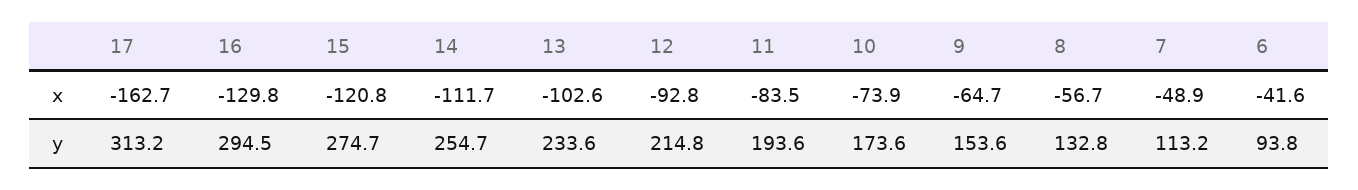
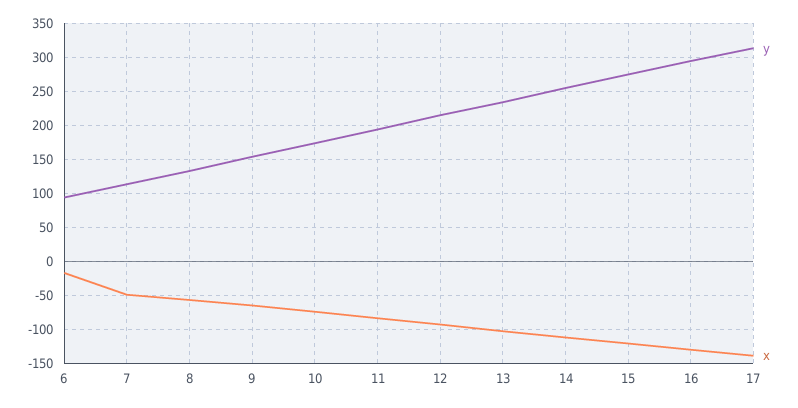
  {
    "x": {
-     "17": -162.7,
+     "17": -140,
      "16": -129.8,
      "15": -120.8,
      "14": -111.7,
      "13": -102.6,
      "12": -92.8,
      "11": -83.5,
      "10": -73.9,
      "9": -64.7,
      "8": -56.7,
      "7": -48.9,
-     "6": -41.6
+     "6": -20
    },
    "y": {
      "17": 313.2,
      "16": 294.5,
      "15": 274.7,
      "14": 254.7,
      "13": 233.6,
      "12": 214.8,
      "11": 193.6,
      "10": 173.6,
      "9": 153.6,
      "8": 132.8,
      "7": 113.2,
      "6": 93.8
    }
  }

